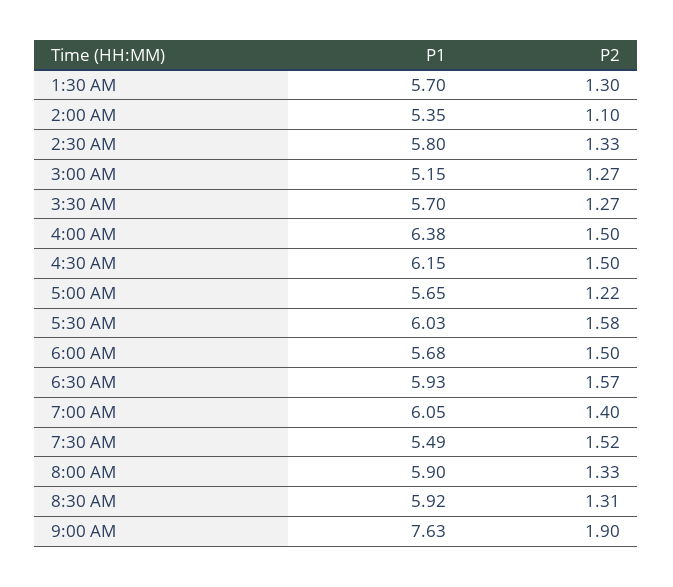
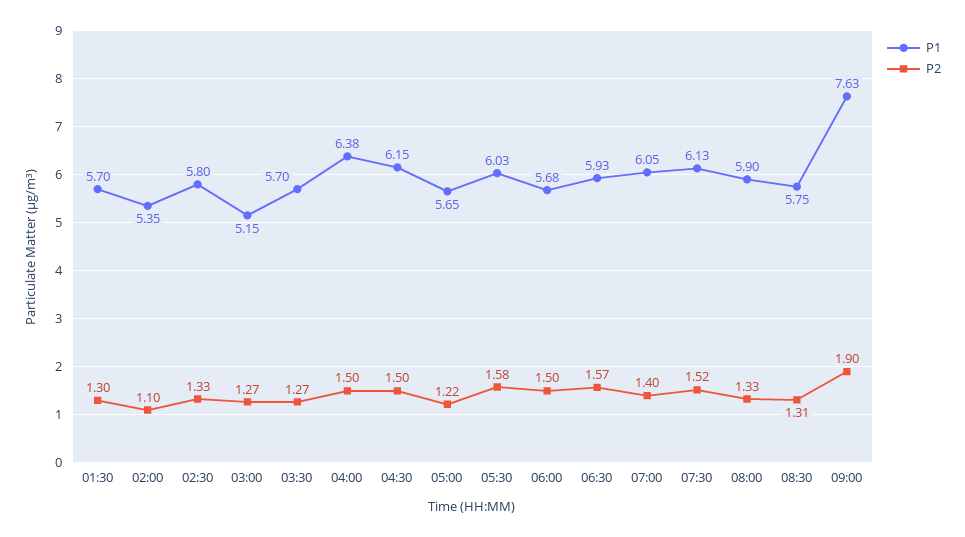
  {
    "P1": {
      "1:30 AM": 5.7,
      "2:00 AM": 5.35,
      "2:30 AM": 5.8,
      "3:00 AM": 5.15,
      "3:30 AM": 5.7,
      "4:00 AM": 6.38,
      "4:30 AM": 6.15,
      "5:00 AM": 5.65,
      "5:30 AM": 6.03,
      "6:00 AM": 5.68,
      "6:30 AM": 5.93,
      "7:00 AM": 6.05,
-     "7:30 AM": 5.49,
+     "7:30 AM": 6.13,
      "8:00 AM": 5.9,
-     "8:30 AM": 5.92,
+     "8:30 AM": 5.75,
      "9:00 AM": 7.63
    },
    "P2": {
      "1:30 AM": 1.3,
      "2:00 AM": 1.1,
      "2:30 AM": 1.33,
      "3:00 AM": 1.27,
      "3:30 AM": 1.27,
      "4:00 AM": 1.5,
      "4:30 AM": 1.5,
      "5:00 AM": 1.22,
      "5:30 AM": 1.58,
      "6:00 AM": 1.5,
      "6:30 AM": 1.57,
      "7:00 AM": 1.4,
      "7:30 AM": 1.52,
      "8:00 AM": 1.33,
      "8:30 AM": 1.31,
      "9:00 AM": 1.9
    }
  }

